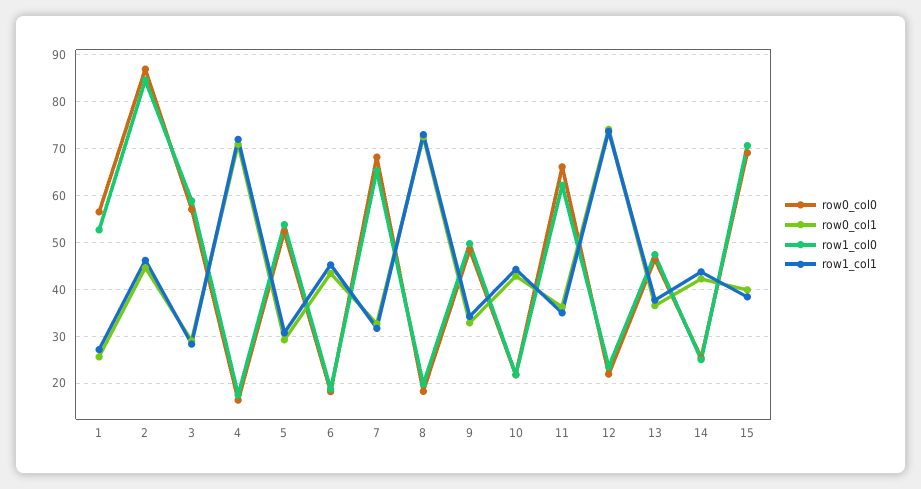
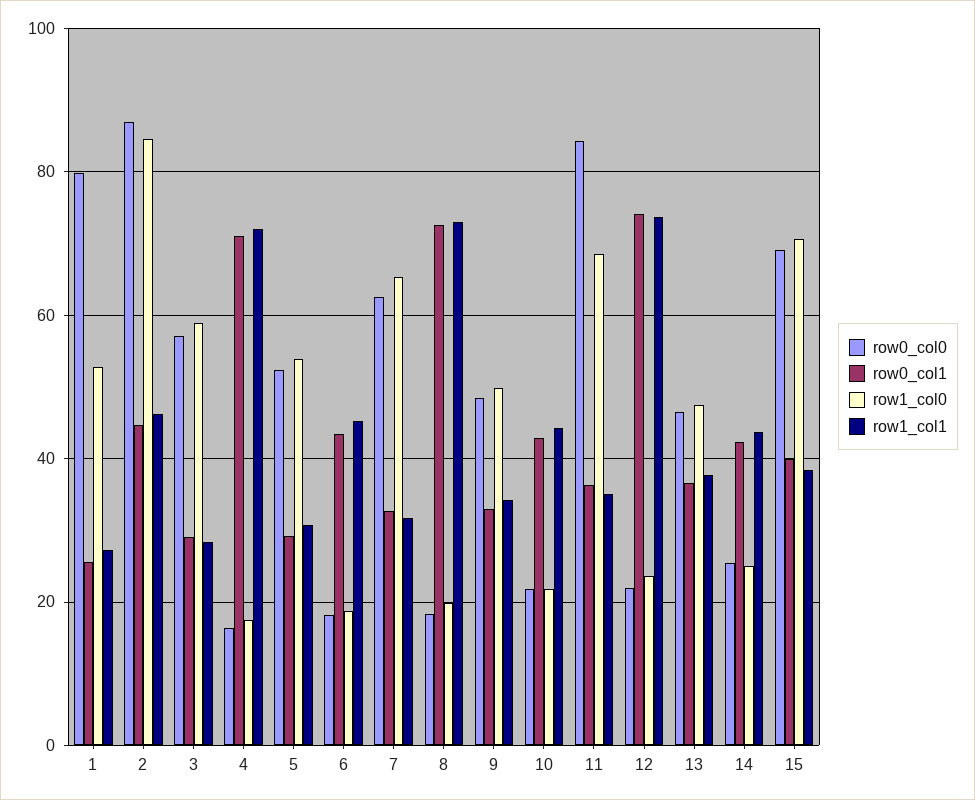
  {
    "row0_col0": {
-     "1": 56,
+     "1": 80,
      "2": 86,
      "3": 58,
      "4": 16,
      "5": 52,
      "6": 18,
-     "7": 68,
+     "7": 62,
      "8": 18,
      "9": 48,
      "10": 22,
-     "11": 66,
+     "11": 84,
      "12": 22,
      "13": 46,
      "14": 26,
      "15": 70
    },
    "row0_col1": {
      "1": 26,
      "2": 44,
      "3": 30,
      "4": 70,
      "5": 30,
      "6": 44,
      "7": 32,
      "8": 72,
      "9": 32,
      "10": 42,
      "11": 36,
      "12": 74,
      "13": 36,
      "14": 42,
      "15": 40
    },
    "row1_col0": {
      "1": 52,
      "2": 84,
      "3": 58,
      "4": 18,
      "5": 54,
      "6": 18,
      "7": 66,
      "8": 20,
      "9": 50,
      "10": 22,
-     "11": 62,
+     "11": 68,
      "12": 24,
      "13": 48,
      "14": 26,
      "15": 70
    },
    "row1_col1": {
      "1": 28,
      "2": 46,
      "3": 28,
      "4": 72,
      "5": 30,
      "6": 46,
      "7": 32,
      "8": 74,
      "9": 34,
      "10": 44,
      "11": 36,
      "12": 74,
      "13": 38,
      "14": 44,
      "15": 38
    }
  }

